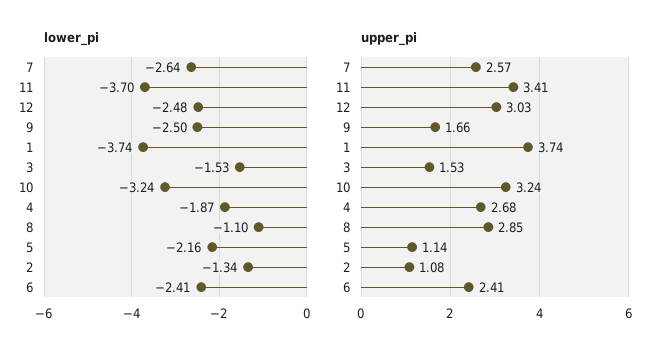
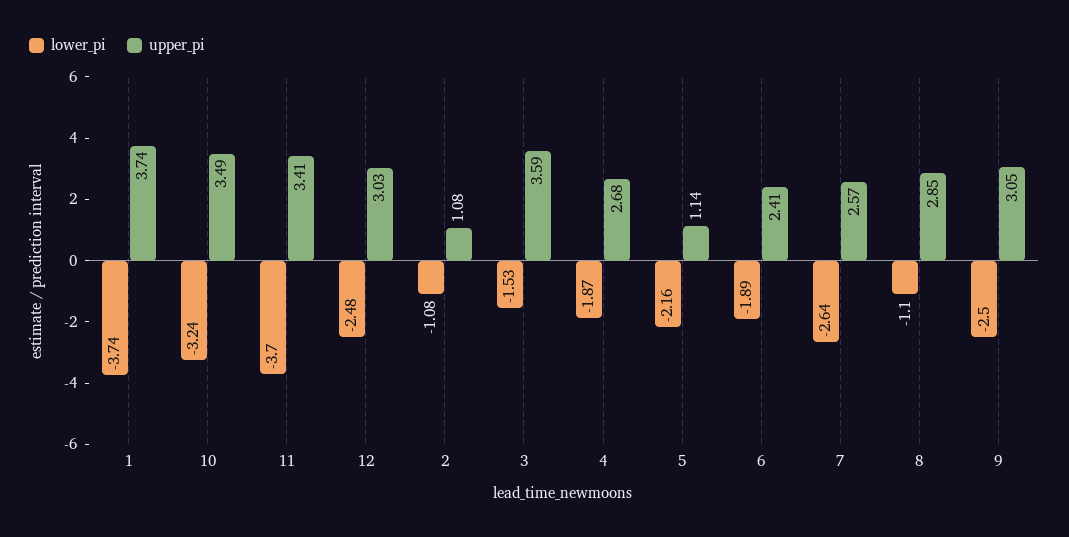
  {
    "lower_pi": {
      "7": -2.64,
      "11": -3.7,
      "12": -2.48,
      "9": -2.5,
      "1": -3.74,
      "3": -1.53,
      "10": -3.24,
      "4": -1.87,
      "8": -1.1,
      "5": -2.16,
-     "2": -1.34,
+     "2": -1.08,
-     "6": -2.41
+     "6": -1.89
    },
    "upper_pi": {
      "7": 2.57,
      "11": 3.41,
      "12": 3.03,
-     "9": 1.66,
+     "9": 3.05,
      "1": 3.74,
-     "3": 1.53,
+     "3": 3.59,
-     "10": 3.24,
+     "10": 3.49,
      "4": 2.68,
      "8": 2.85,
      "5": 1.14,
      "2": 1.08,
      "6": 2.41
    }
  }

